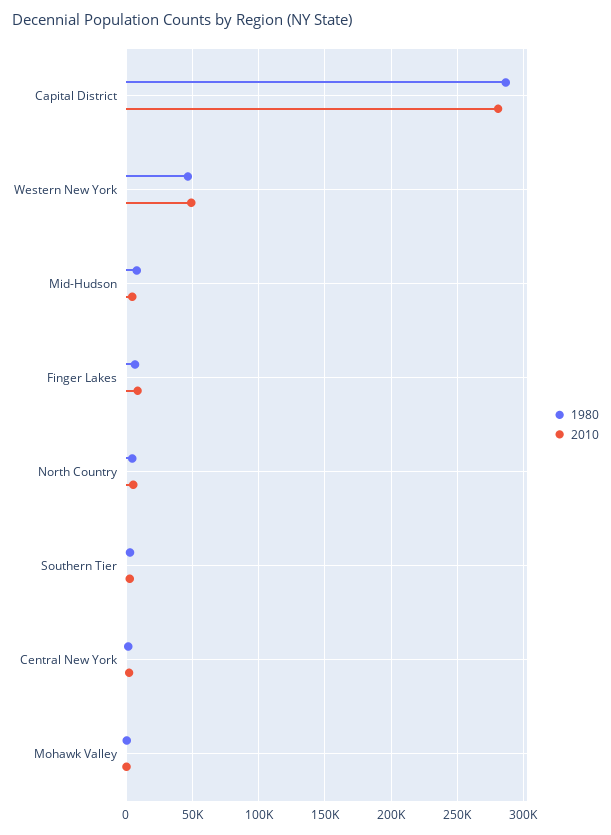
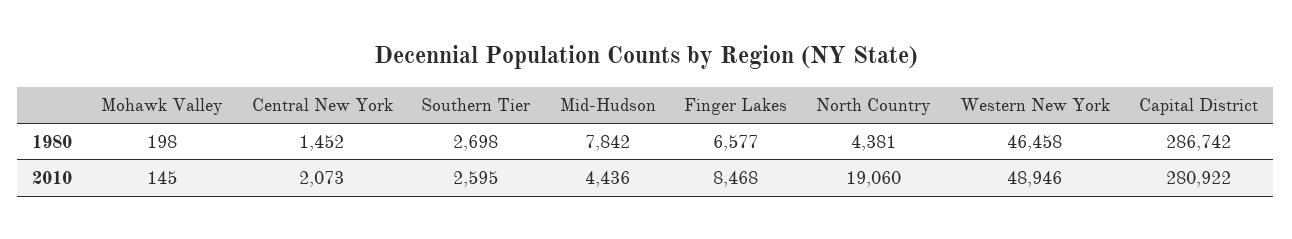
  {
    "1980": {
      "Capital District": 286742,
      "Western New York": 46458,
      "Mid-Hudson": 7842,
      "Finger Lakes": 6577,
      "North Country": 4381,
      "Southern Tier": 2698,
      "Central New York": 1452,
      "Mohawk Valley": 198
    },
    "2010": {
      "Capital District": 280922,
      "Western New York": 48946,
      "Mid-Hudson": 4436,
      "Finger Lakes": 8468,
-     "North Country": 5000,
+     "North Country": 19060,
      "Southern Tier": 2595,
      "Central New York": 2073,
      "Mohawk Valley": 145
    }
  }

